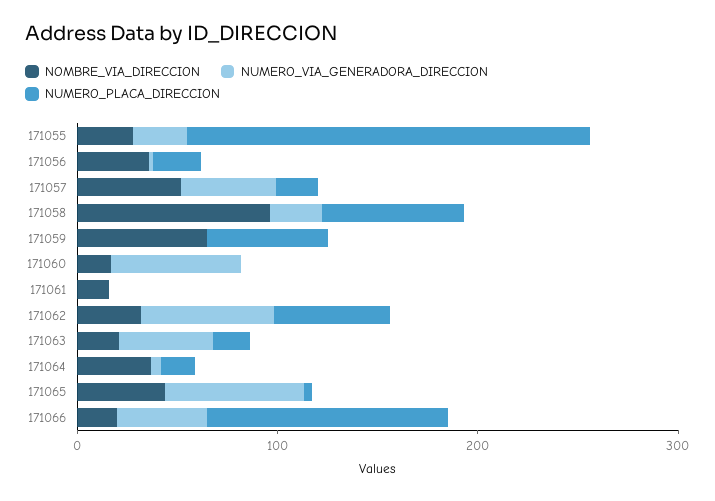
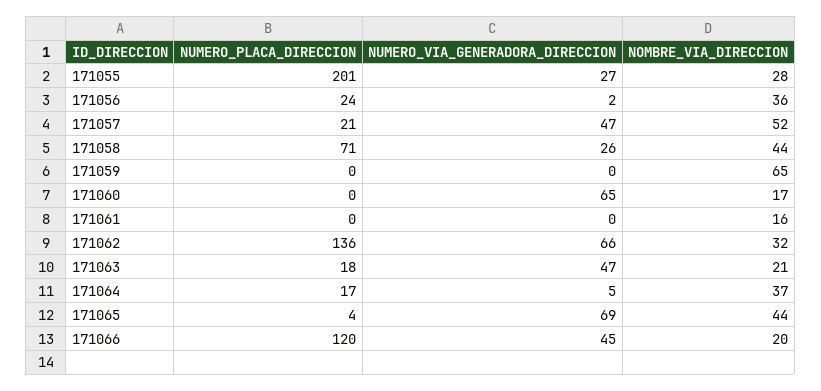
  {
    "NOMBRE_VIA_DIRECCION": {
      "171055": 28,
      "171056": 36,
      "171057": 52,
-     "171058": 100,
+     "171058": 44,
      "171059": 65,
      "171060": 17,
      "171061": 16,
      "171062": 32,
      "171063": 21,
      "171064": 37,
      "171065": 44,
      "171066": 20
    },
    "NUMERO_VIA_GENERADORA_DIRECCION": {
      "171055": 27,
      "171056": 2,
      "171057": 47,
      "171058": 26,
      "171059": 0,
      "171060": 65,
      "171061": 0,
      "171062": 66,
      "171063": 47,
      "171064": 5,
      "171065": 69,
      "171066": 45
    },
    "NUMERO_PLACA_DIRECCION": {
      "171055": 201,
      "171056": 24,
      "171057": 21,
      "171058": 71,
-     "171059": 60,
+     "171059": 0,
      "171060": 0,
      "171061": 0,
-     "171062": 60,
+     "171062": 136,
      "171063": 18,
      "171064": 17,
      "171065": 4,
      "171066": 120
    }
  }

